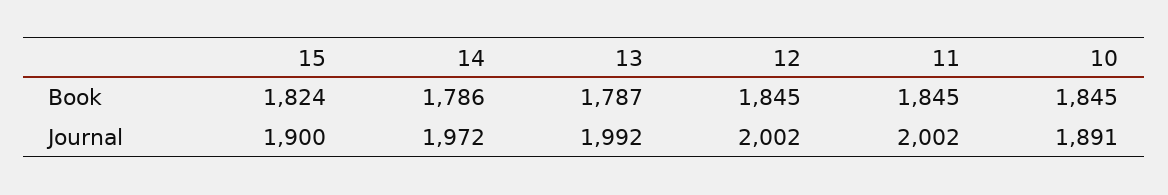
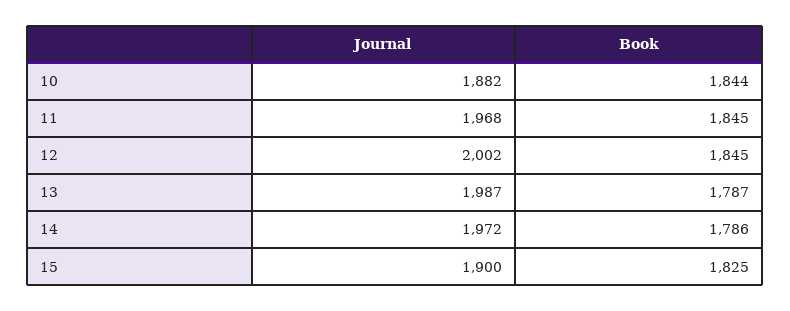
  {
    "15": {
-     "Book": 1824,
+     "Book": 1825,
      "Journal": 1900
    },
    "14": {
      "Book": 1786,
      "Journal": 1972
    },
    "13": {
      "Book": 1787,
-     "Journal": 1992
+     "Journal": 1987
    },
    "12": {
      "Book": 1845,
      "Journal": 2002
    },
    "11": {
      "Book": 1845,
-     "Journal": 2002
+     "Journal": 1968
    },
    "10": {
-     "Book": 1845,
+     "Book": 1844,
-     "Journal": 1891
+     "Journal": 1882
    }
  }

